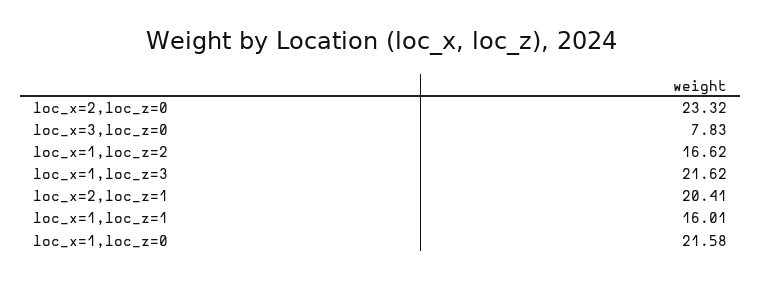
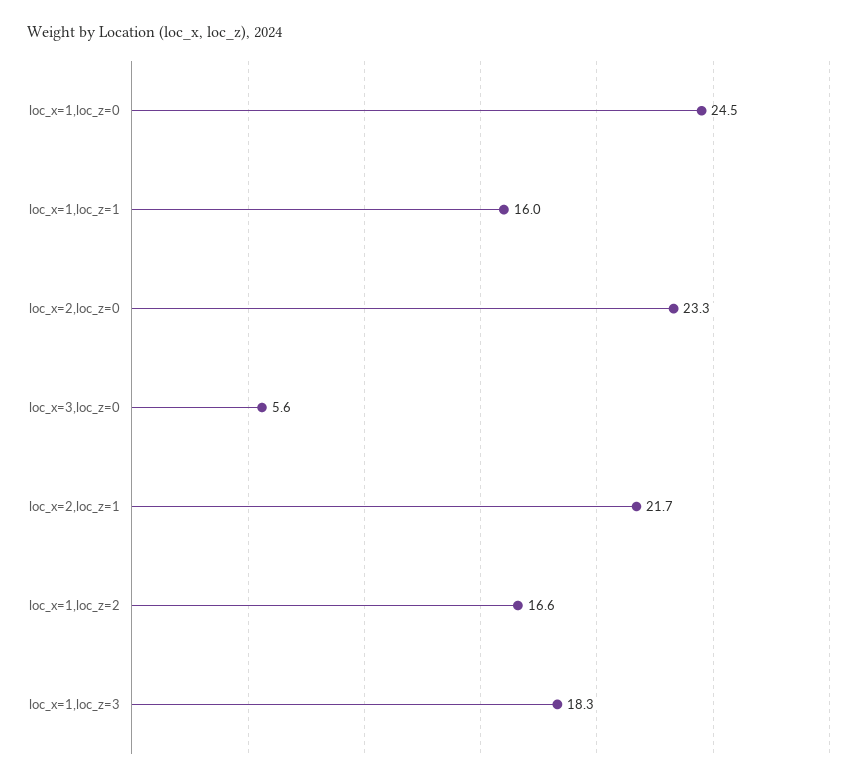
  {
    "loc_x=2,loc_z=0": 23.32,
-   "loc_x=3,loc_z=0": 7.83,
+   "loc_x=3,loc_z=0": 5.6,
    "loc_x=1,loc_z=2": 16.62,
-   "loc_x=1,loc_z=3": 21.62,
+   "loc_x=1,loc_z=3": 18.3,
-   "loc_x=2,loc_z=1": 20.41,
+   "loc_x=2,loc_z=1": 21.7,
    "loc_x=1,loc_z=1": 16.01,
-   "loc_x=1,loc_z=0": 21.58
+   "loc_x=1,loc_z=0": 24.5
  }

